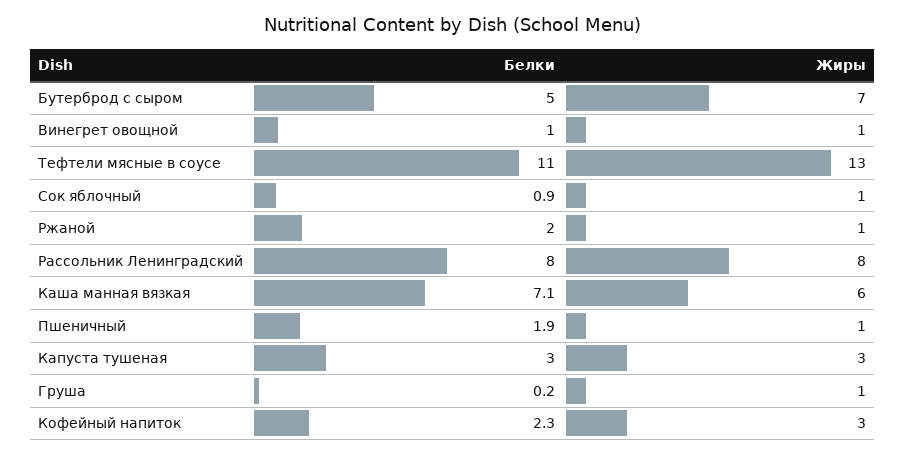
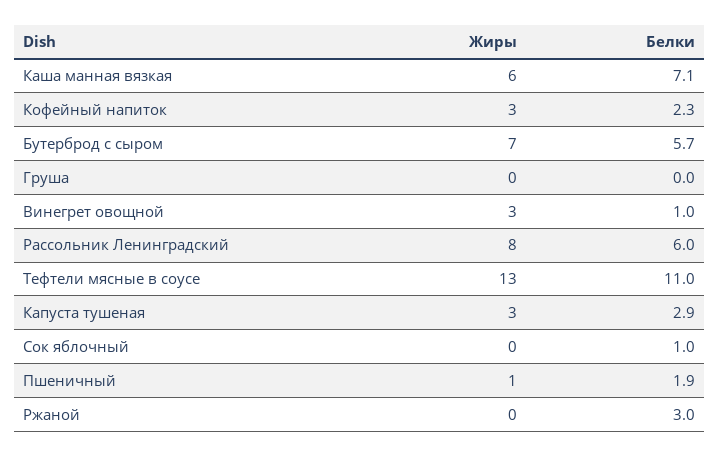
  {
    "Белки": {
-     "Бутерброд с сыром": 5,
+     "Бутерброд с сыром": 5.7,
      "Винегрет овощной": 1,
      "Тефтели мясные в соусе": 11,
-     "Сок яблочный": 0.9,
+     "Сок яблочный": 1,
-     "Ржаной": 2,
+     "Ржаной": 3,
-     "Рассольник Ленинградский": 8,
+     "Рассольник Ленинградский": 6,
      "Каша манная вязкая": 7.1,
      "Пшеничный": 1.9,
-     "Капуста тушеная": 3,
+     "Капуста тушеная": 2.9,
-     "Груша": 0.2,
+     "Груша": 0,
      "Кофейный напиток": 2.3
    },
    "Жиры": {
      "Бутерброд с сыром": 7,
-     "Винегрет овощной": 1,
+     "Винегрет овощной": 3,
      "Тефтели мясные в соусе": 13,
-     "Сок яблочный": 1,
+     "Сок яблочный": 0,
-     "Ржаной": 1,
+     "Ржаной": 0,
      "Рассольник Ленинградский": 8,
      "Каша манная вязкая": 6,
      "Пшеничный": 1,
      "Капуста тушеная": 3,
-     "Груша": 1,
+     "Груша": 0,
      "Кофейный напиток": 3
    }
  }

